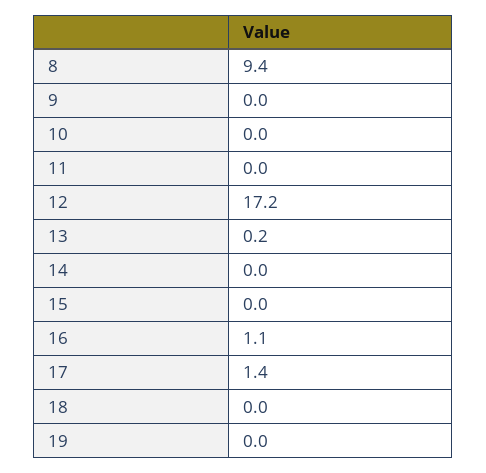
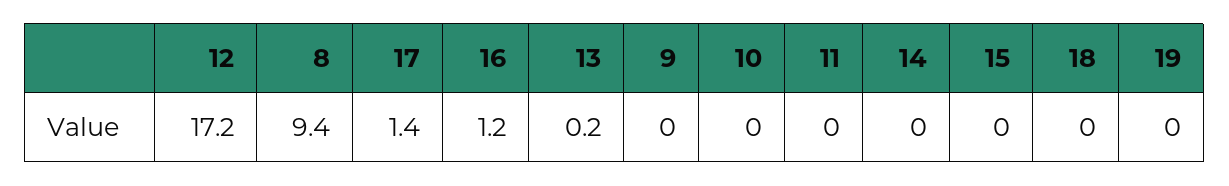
  {
    "8": 9.4,
    "9": 0,
    "10": 0,
    "11": 0,
    "12": 17.2,
    "13": 0.2,
    "14": 0,
    "15": 0,
-   "16": 1.1,
+   "16": 1.2,
    "17": 1.4,
    "18": 0,
    "19": 0
  }

